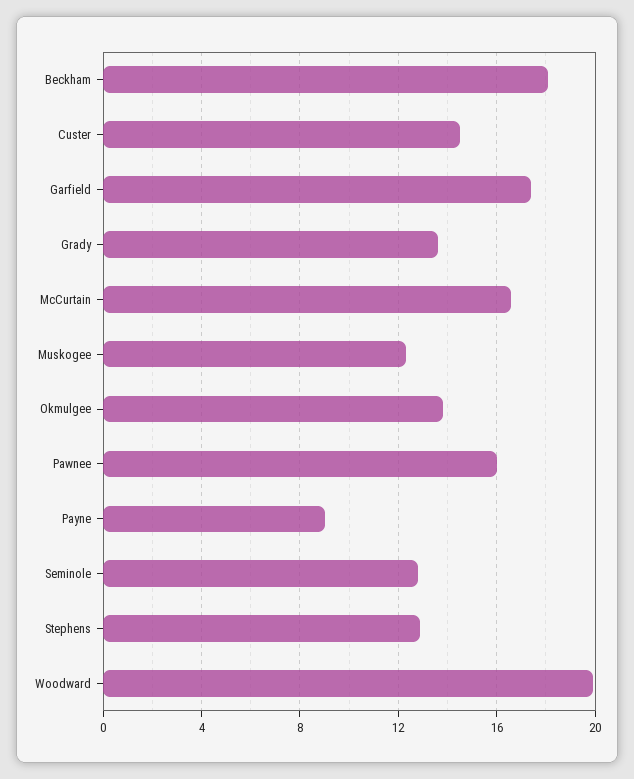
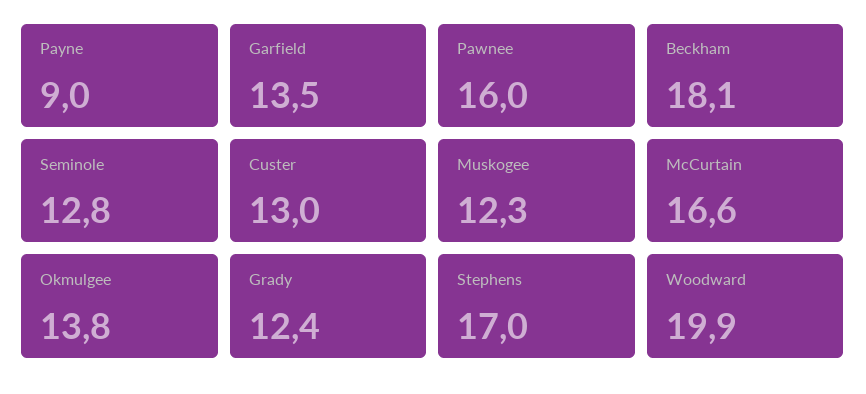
  {
    "Beckham": 18.1,
-   "Custer": 14.5,
+   "Custer": 13,
-   "Garfield": 17.5,
+   "Garfield": 13.5,
-   "Grady": 13.5,
+   "Grady": 12.4,
    "McCurtain": 16.6,
    "Muskogee": 12.3,
    "Okmulgee": 13.8,
    "Pawnee": 16,
    "Payne": 9,
    "Seminole": 12.8,
-   "Stephens": 13,
+   "Stephens": 17,
    "Woodward": 19.9
  }

